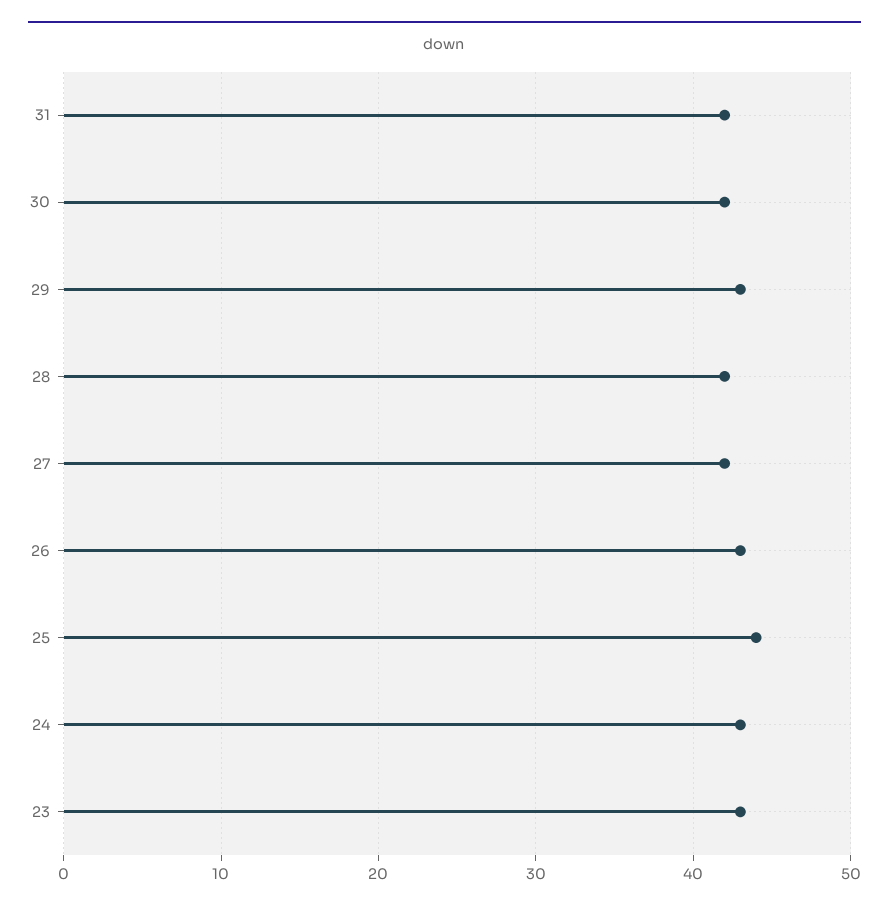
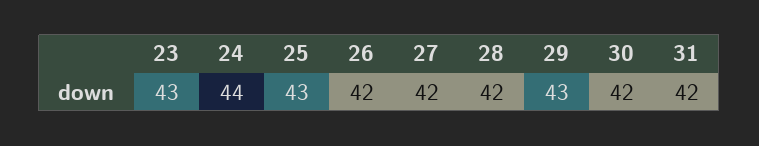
  {
    "31": 42,
    "30": 42,
    "29": 43,
    "28": 42,
    "27": 42,
-   "26": 43,
+   "26": 42,
-   "25": 44,
+   "25": 43,
-   "24": 43,
+   "24": 44,
    "23": 43
  }

